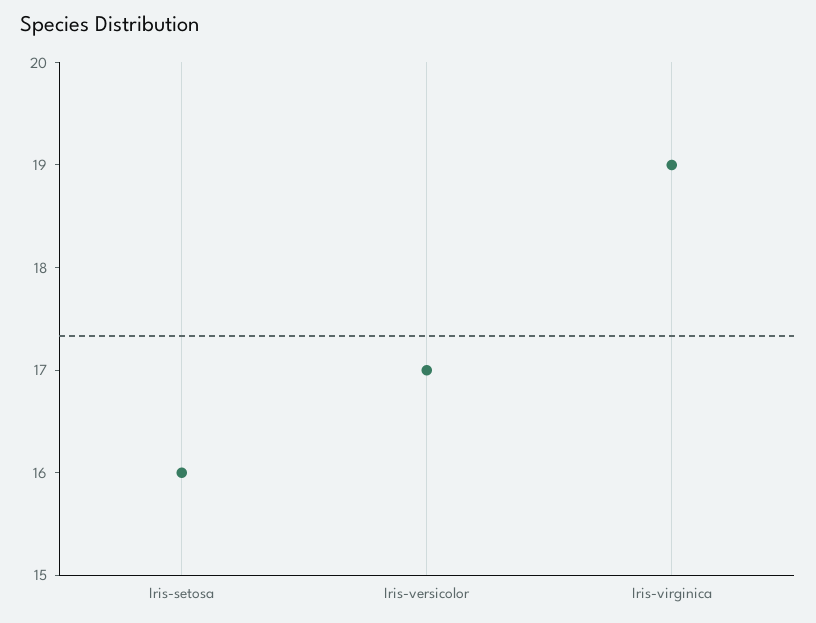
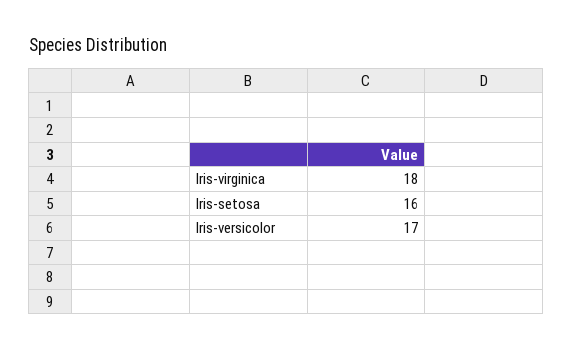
  {
    "Iris-setosa": 16,
    "Iris-versicolor": 17,
-   "Iris-virginica": 19
+   "Iris-virginica": 18
  }

